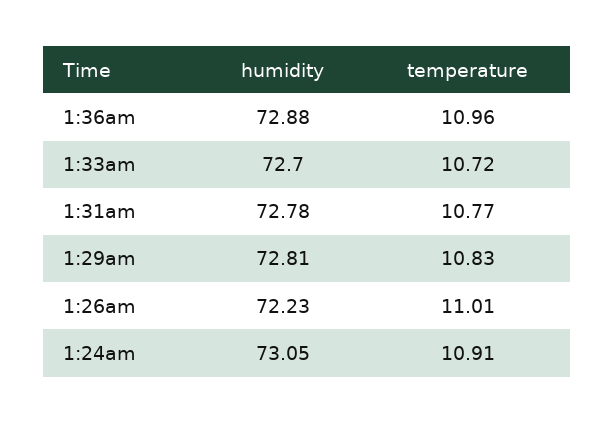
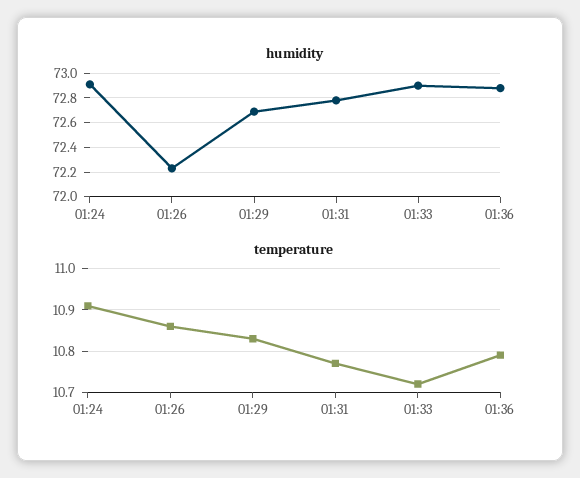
  {
    "humidity": {
      "1:36am": 72.88,
-     "1:33am": 72.7,
+     "1:33am": 72.9,
      "1:31am": 72.78,
-     "1:29am": 72.81,
+     "1:29am": 72.7,
      "1:26am": 72.23,
-     "1:24am": 73.05
+     "1:24am": 72.9
    },
    "temperature": {
-     "1:36am": 10.96,
+     "1:36am": 10.8,
      "1:33am": 10.72,
      "1:31am": 10.77,
      "1:29am": 10.83,
-     "1:26am": 11.01,
+     "1:26am": 10.85,
      "1:24am": 10.91
    }
  }

